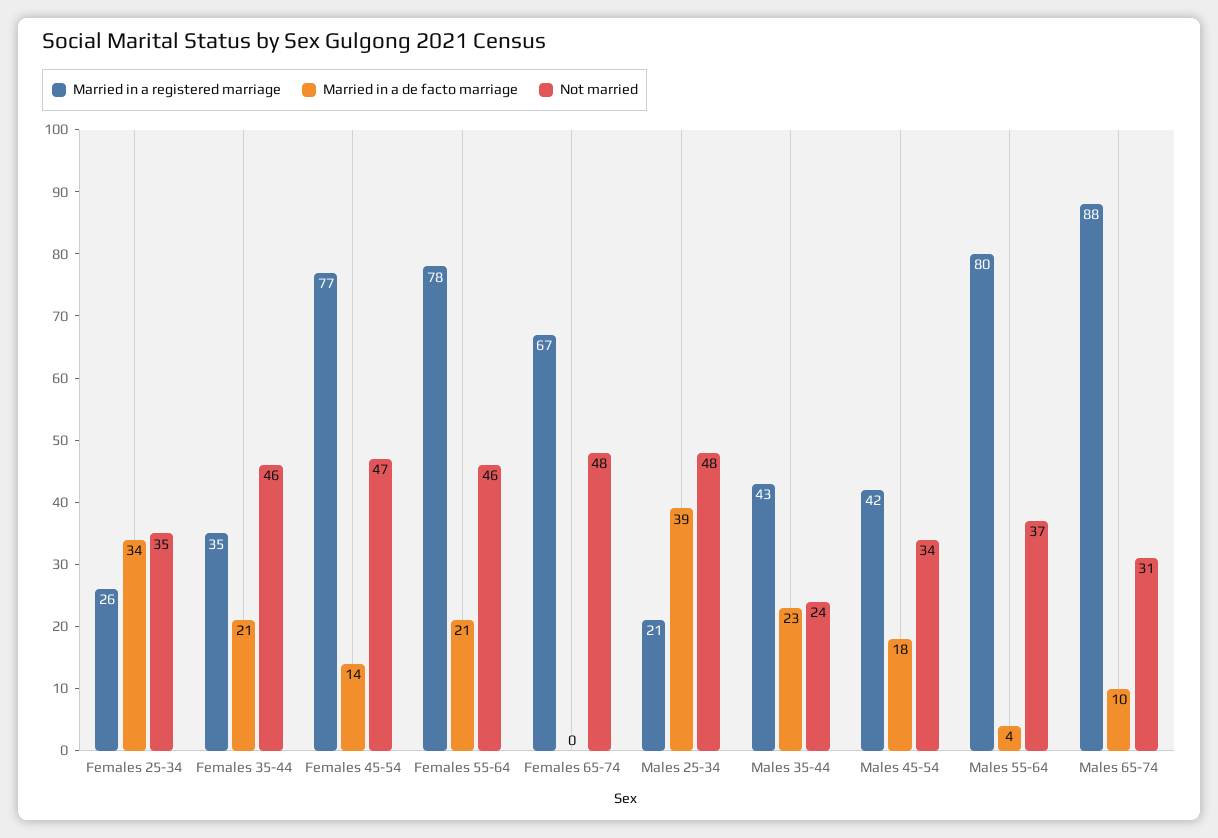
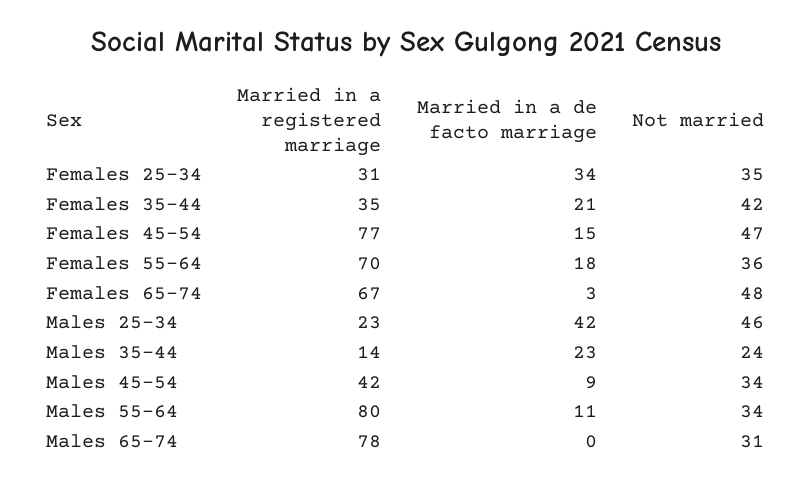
  {
    "Married in a registered marriage": {
-     "Females 25-34": 26,
+     "Females 25-34": 31,
      "Females 35-44": 35,
      "Females 45-54": 77,
-     "Females 55-64": 78,
+     "Females 55-64": 70,
      "Females 65-74": 67,
-     "Males 25-34": 21,
+     "Males 25-34": 23,
-     "Males 35-44": 43,
+     "Males 35-44": 14,
      "Males 45-54": 42,
      "Males 55-64": 80,
-     "Males 65-74": 88
+     "Males 65-74": 78
    },
    "Married in a de facto marriage": {
      "Females 25-34": 34,
      "Females 35-44": 21,
-     "Females 45-54": 14,
+     "Females 45-54": 15,
-     "Females 55-64": 21,
+     "Females 55-64": 18,
-     "Females 65-74": 0,
+     "Females 65-74": 3,
-     "Males 25-34": 39,
+     "Males 25-34": 42,
      "Males 35-44": 23,
-     "Males 45-54": 18,
+     "Males 45-54": 9,
-     "Males 55-64": 4,
+     "Males 55-64": 11,
-     "Males 65-74": 10
+     "Males 65-74": 0
    },
    "Not married": {
      "Females 25-34": 35,
-     "Females 35-44": 46,
+     "Females 35-44": 42,
      "Females 45-54": 47,
-     "Females 55-64": 46,
+     "Females 55-64": 36,
      "Females 65-74": 48,
-     "Males 25-34": 48,
+     "Males 25-34": 46,
      "Males 35-44": 24,
      "Males 45-54": 34,
-     "Males 55-64": 37,
+     "Males 55-64": 34,
      "Males 65-74": 31
    }
  }

